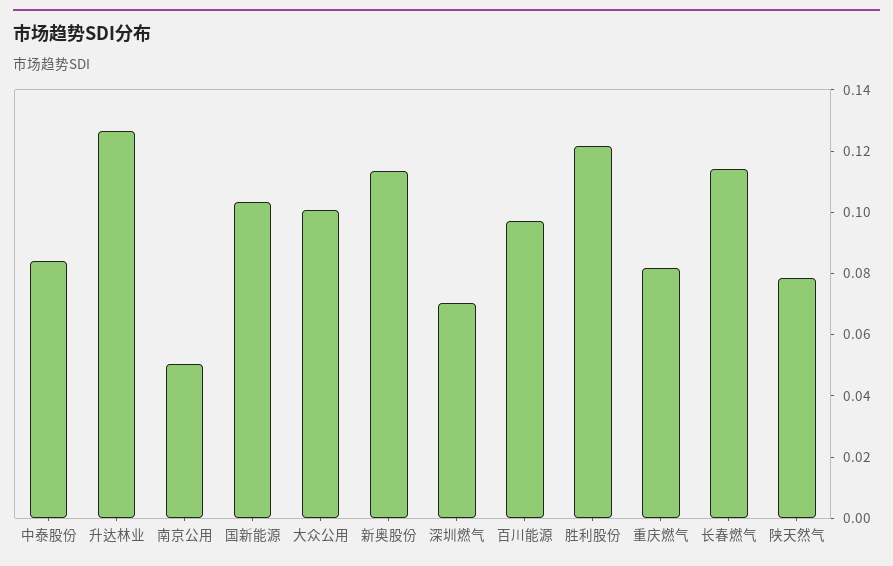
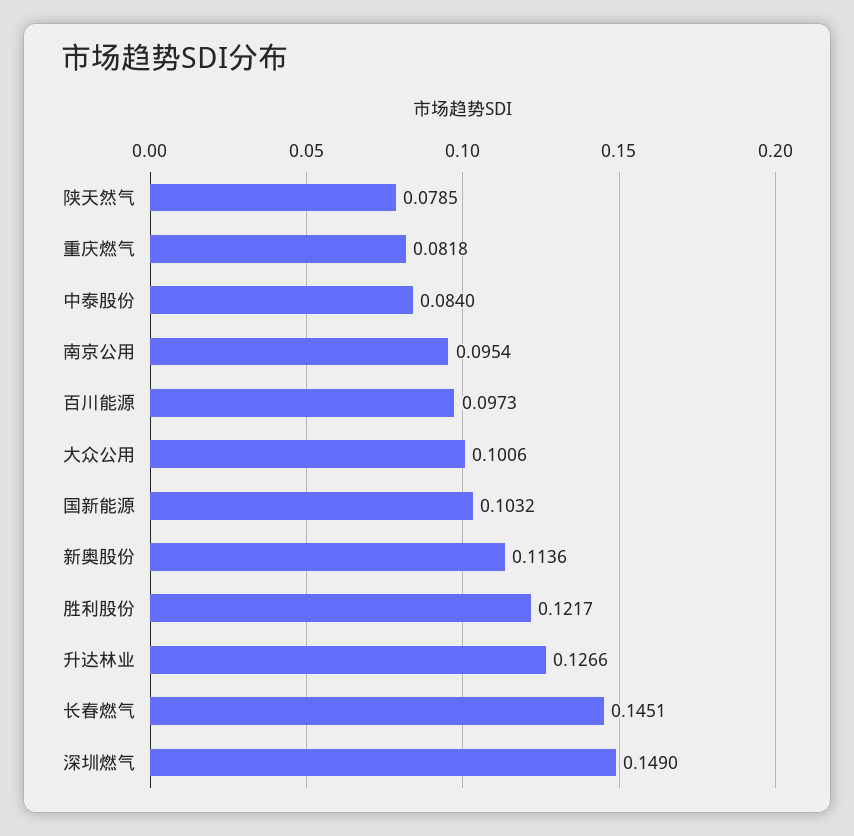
  {
    "中泰股份": 0.084,
    "升达林业": 0.1266,
-   "南京公用": 0.05,
+   "南京公用": 0.0954,
    "国新能源": 0.1032,
    "大众公用": 0.1006,
    "新奥股份": 0.1136,
-   "深圳燃气": 0.07,
+   "深圳燃气": 0.149,
    "百川能源": 0.0973,
    "胜利股份": 0.1217,
    "重庆燃气": 0.0818,
-   "长春燃气": 0.115,
+   "长春燃气": 0.1451,
    "陕天然气": 0.0785
  }

